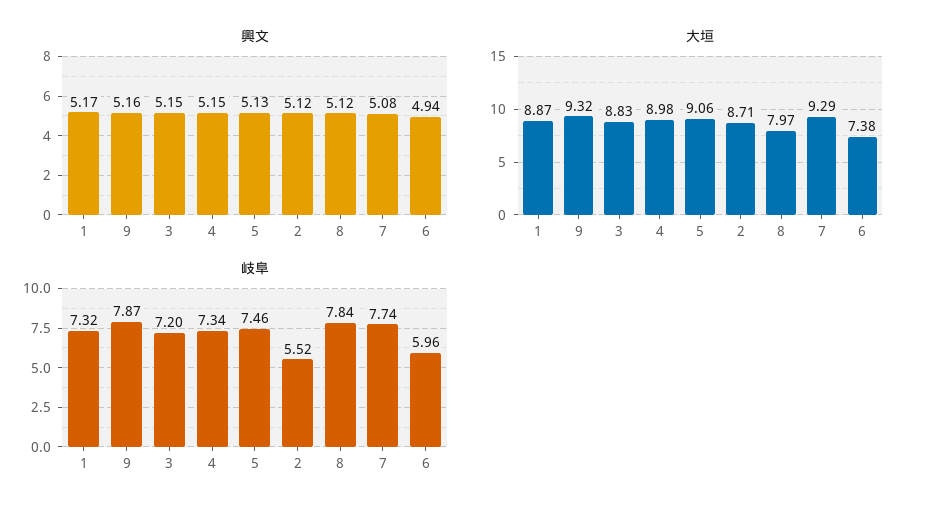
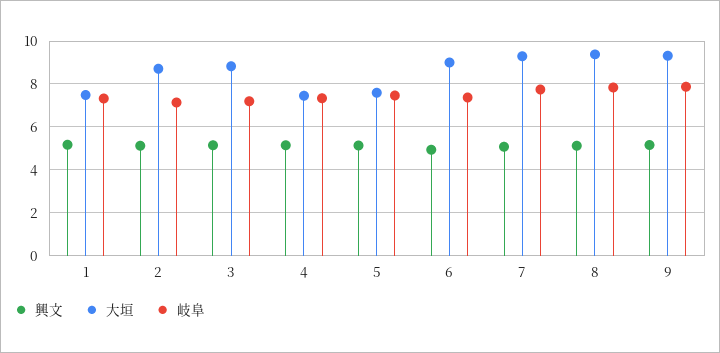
  {
    "興文": {
      "1": 5.17,
      "9": 5.16,
      "3": 5.15,
      "4": 5.15,
      "5": 5.13,
      "2": 5.12,
      "8": 5.12,
      "7": 5.08,
      "6": 4.94
    },
    "大垣": {
-     "1": 8.87,
+     "1": 7.5,
      "9": 9.32,
      "3": 8.83,
-     "4": 8.98,
+     "4": 7.5,
-     "5": 9.06,
+     "5": 7.5,
      "2": 8.71,
-     "8": 7.97,
+     "8": 9.5,
      "7": 9.29,
-     "6": 7.38
+     "6": 9
    },
    "岐阜": {
      "1": 7.32,
      "9": 7.87,
      "3": 7.2,
      "4": 7.34,
      "5": 7.46,
-     "2": 5.52,
+     "2": 7,
      "8": 7.84,
      "7": 7.74,
-     "6": 5.96
+     "6": 7.5
    }
  }

